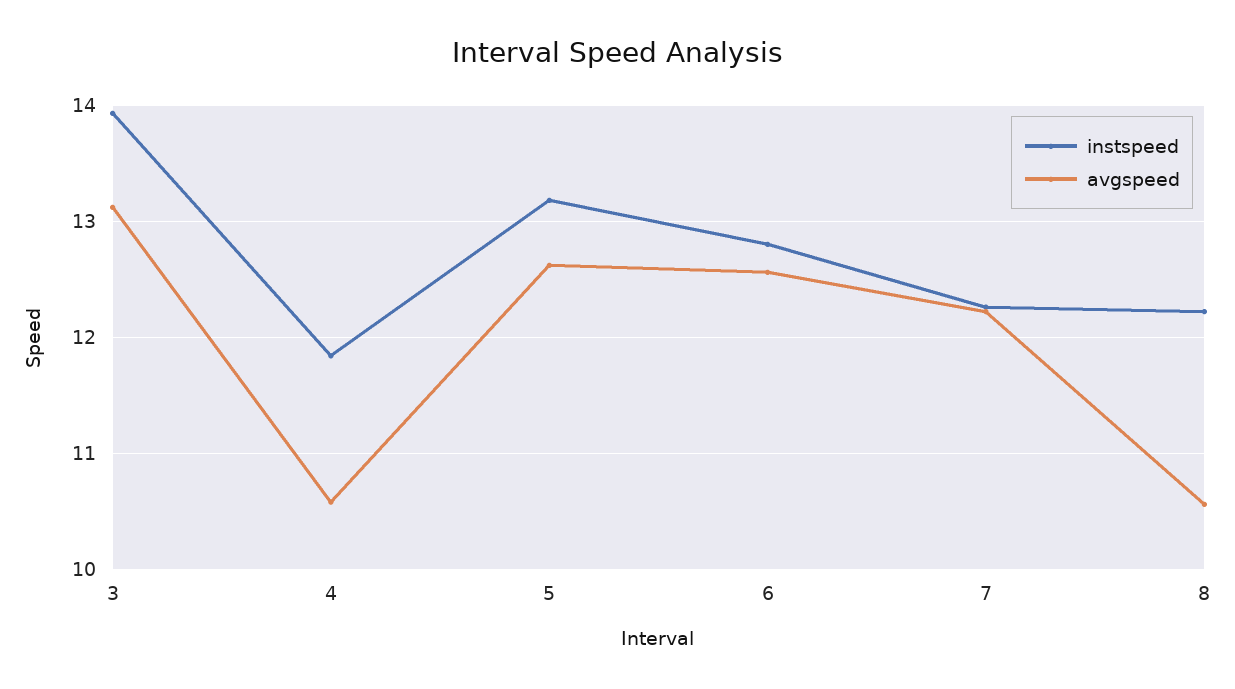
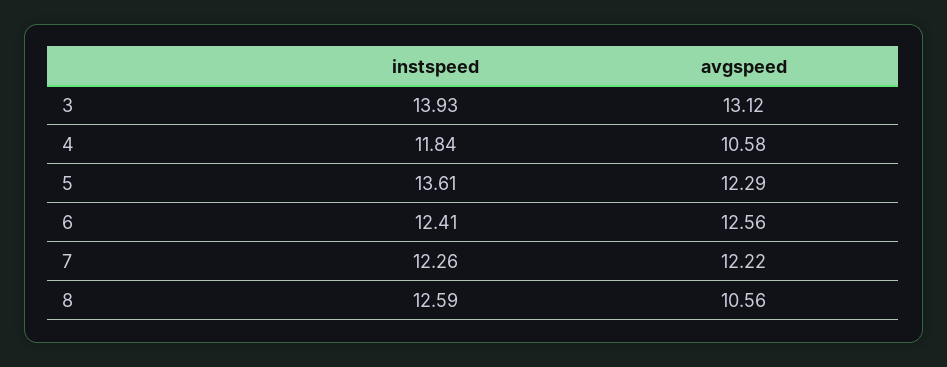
  {
    "instspeed": {
      "3": 13.93,
      "4": 11.84,
-     "5": 13.2,
+     "5": 13.61,
-     "6": 12.8,
+     "6": 12.41,
      "7": 12.26,
-     "8": 12.2
+     "8": 12.59
    },
    "avgspeed": {
      "3": 13.12,
      "4": 10.58,
-     "5": 12.6,
+     "5": 12.29,
      "6": 12.56,
      "7": 12.22,
      "8": 10.56
    }
  }

